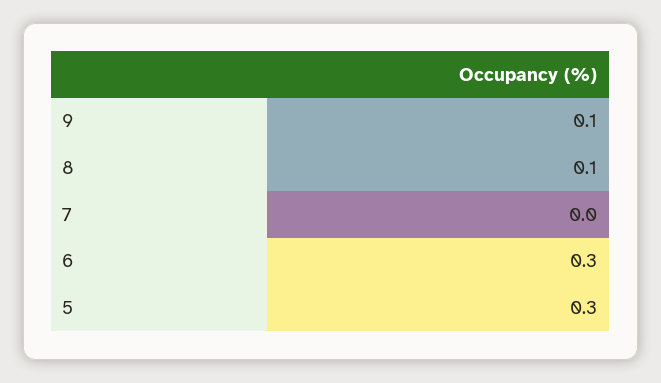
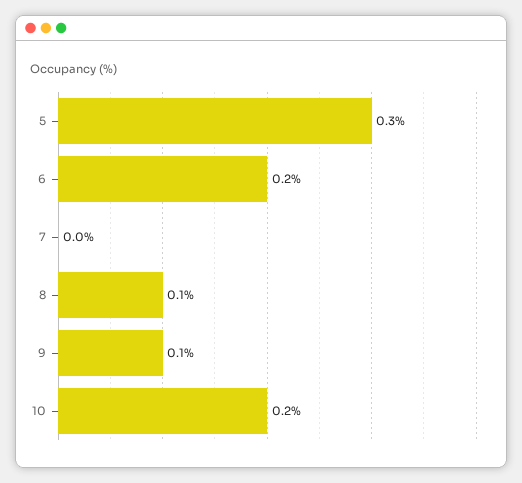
  {
    "9": 0.1,
    "8": 0.1,
    "7": 0,
-   "6": 0.3,
+   "6": 0.2,
-   "5": 0.3
+   "5": 0.3,
+   "10": 0.2
  }

